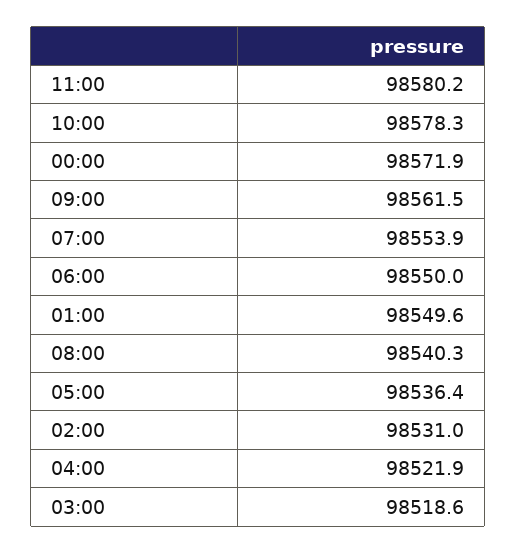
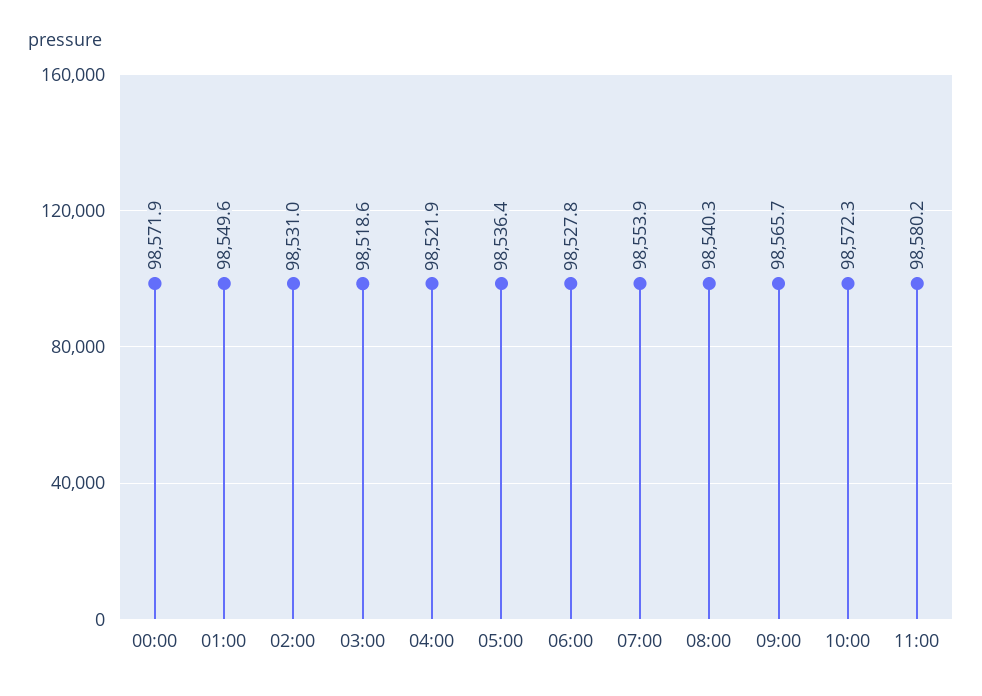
  {
    "11:00": 98580.2,
-   "10:00": 98578.3,
+   "10:00": 98572.3,
    "00:00": 98571.9,
-   "09:00": 98561.5,
+   "09:00": 98565.7,
    "07:00": 98553.9,
-   "06:00": 98550,
+   "06:00": 98527.8,
    "01:00": 98549.6,
    "08:00": 98540.3,
    "05:00": 98536.4,
    "02:00": 98531,
    "04:00": 98521.9,
    "03:00": 98518.6
  }

